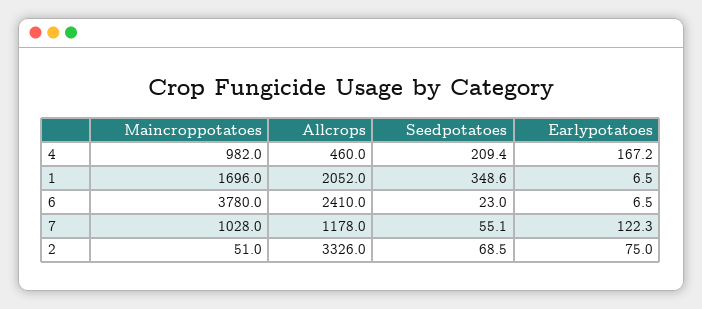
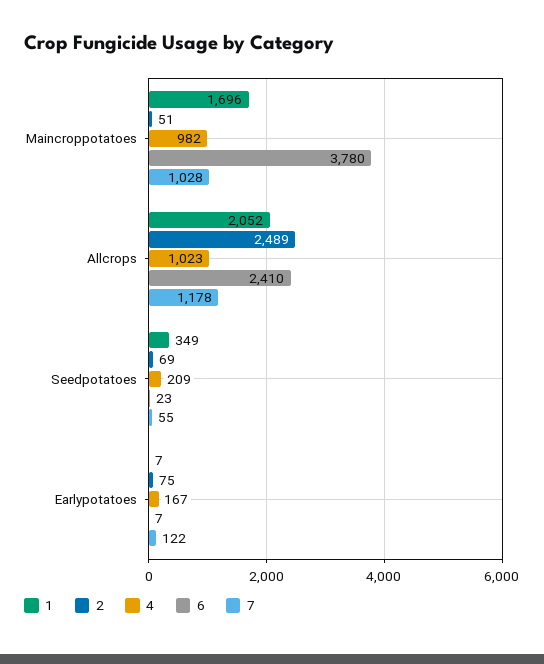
  {
    "4": {
      "Maincroppotatoes": 982,
-     "Allcrops": 460,
+     "Allcrops": 1023,
      "Seedpotatoes": 209.4,
      "Earlypotatoes": 167.2
    },
    "1": {
      "Maincroppotatoes": 1696,
      "Allcrops": 2052,
      "Seedpotatoes": 348.6,
      "Earlypotatoes": 6.5
    },
    "6": {
      "Maincroppotatoes": 3780,
      "Allcrops": 2410,
      "Seedpotatoes": 23,
      "Earlypotatoes": 6.5
    },
    "7": {
      "Maincroppotatoes": 1028,
      "Allcrops": 1178,
      "Seedpotatoes": 55.1,
      "Earlypotatoes": 122.3
    },
    "2": {
      "Maincroppotatoes": 51,
-     "Allcrops": 3326,
+     "Allcrops": 2489,
      "Seedpotatoes": 68.5,
      "Earlypotatoes": 75
    }
  }

